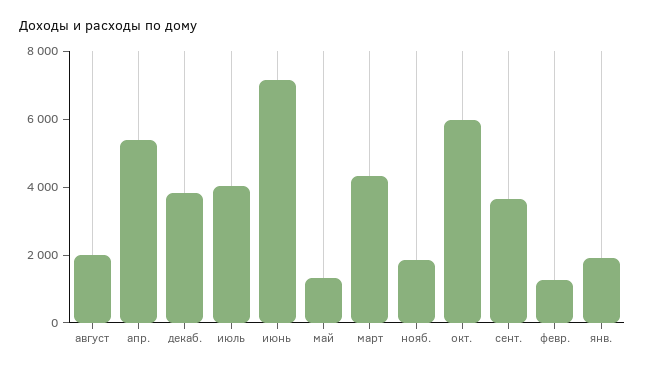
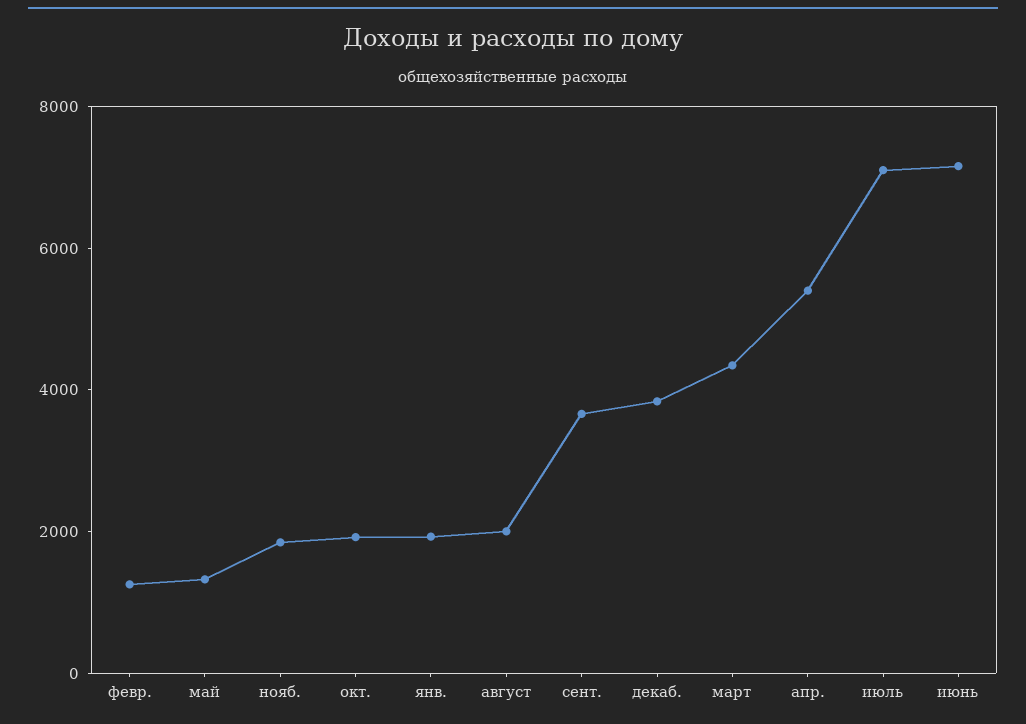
  {
    "август": 2000,
    "апр.": 5500,
    "декаб.": 4000,
-   "июль": 4000,
+   "июль": 7000,
    "июнь": 7000,
    "май": 1500,
    "март": 4500,
    "нояб.": 2000,
-   "окт.": 6000,
+   "окт.": 2000,
    "сент.": 3500,
    "февр.": 1500,
    "янв.": 2000
  }

